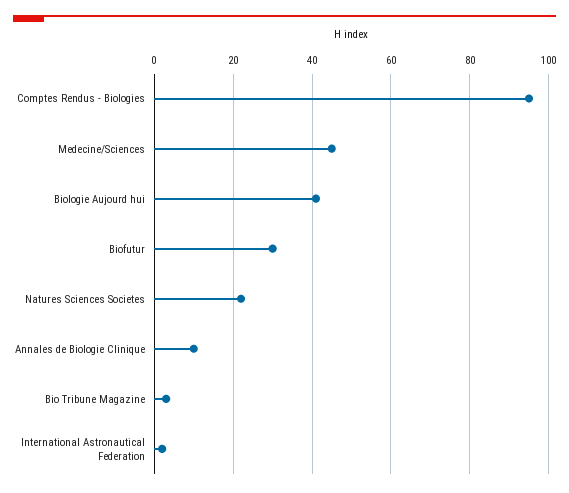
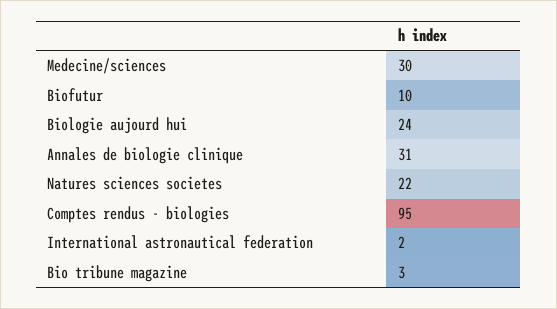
  {
    "Comptes Rendus - Biologies": 95,
-   "Medecine/Sciences": 45,
+   "Medecine/Sciences": 30,
-   "Biologie Aujourd hui": 40,
+   "Biologie Aujourd hui": 24,
-   "Biofutur": 30,
+   "Biofutur": 10,
    "Natures Sciences Societes": 22,
-   "Annales de Biologie Clinique": 10,
+   "Annales de Biologie Clinique": 31,
    "Bio Tribune Magazine": 3,
    "International Astronautical Federation": 2
  }

